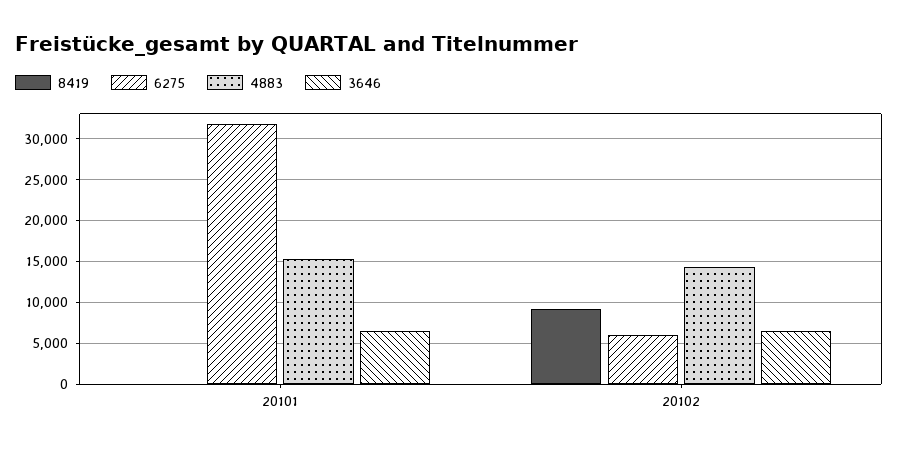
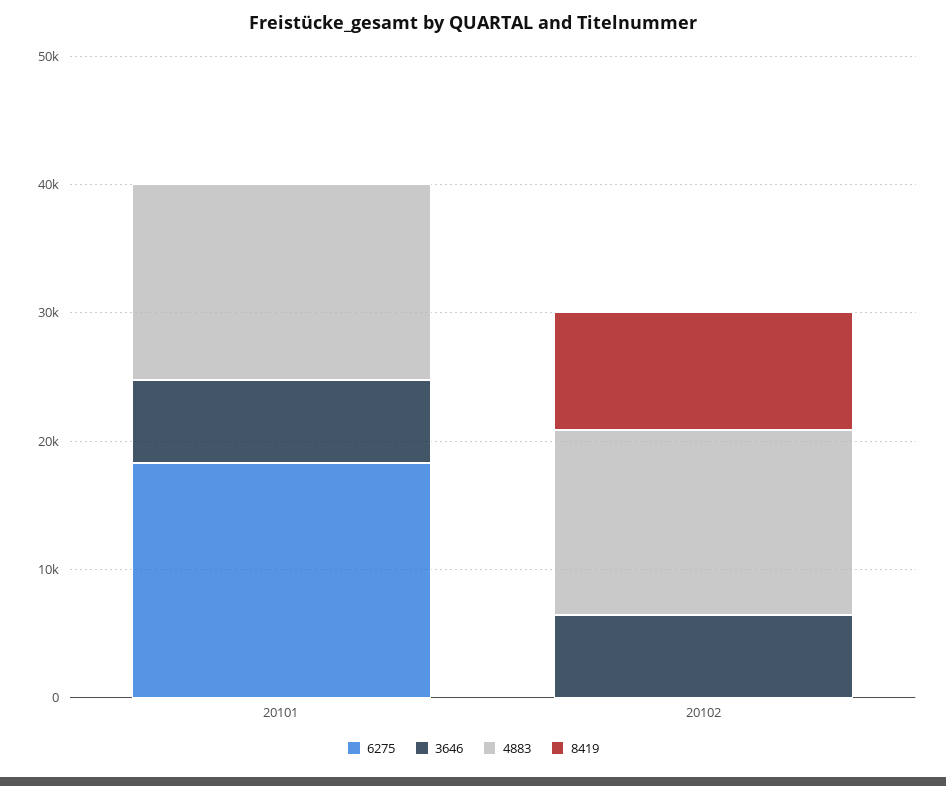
  {
    "8419": {
      "20101": 0,
      "20102": 9000
    },
    "6275": {
-     "20101": 32000,
+     "20101": 18000,
-     "20102": 6000
+     "20102": 0
    },
    "4883": {
      "20101": 15000,
      "20102": 14000
    },
    "3646": {
      "20101": 6000,
      "20102": 6000
    }
  }

